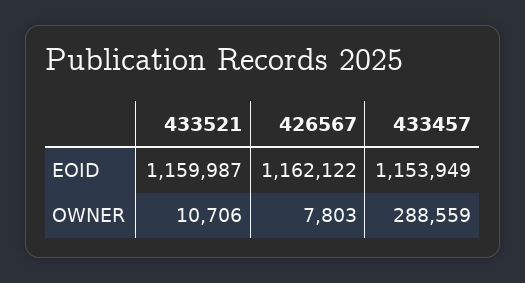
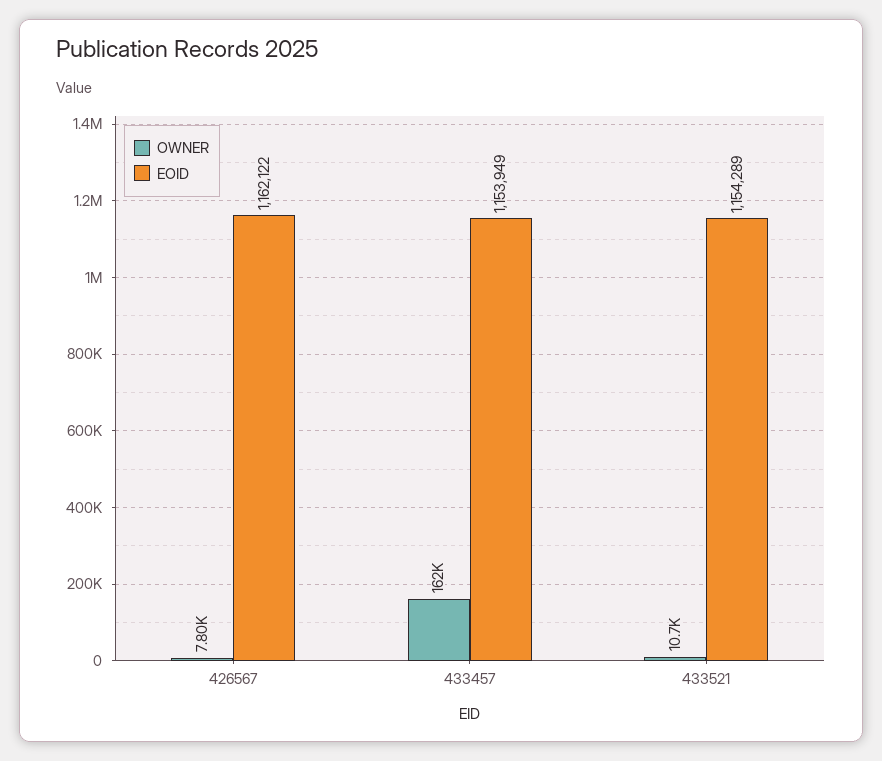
  {
    "EOID": {
-     "433521": 1159987,
+     "433521": 1154289,
      "426567": 1162122,
      "433457": 1153949
    },
    "OWNER": {
      "433521": 10706,
      "426567": 7803,
-     "433457": 288559
+     "433457": 162000
    }
  }

